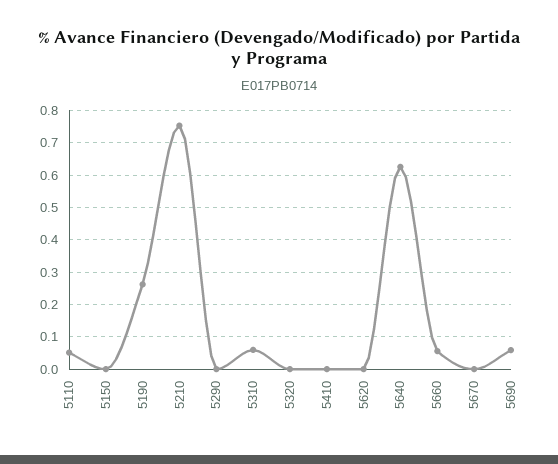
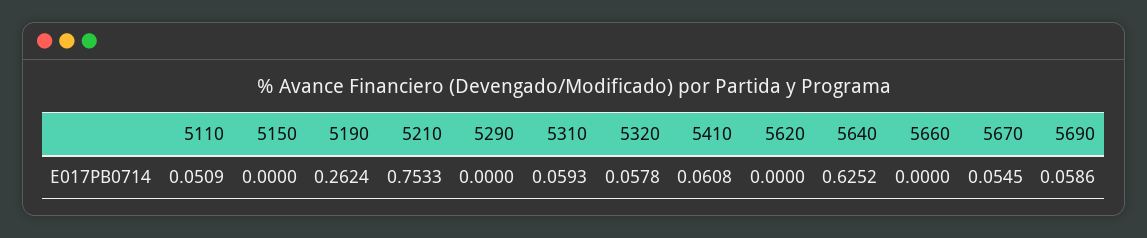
  {
    "5110": 0.0509,
    "5150": 0,
    "5190": 0.2624,
    "5210": 0.7533,
    "5290": 0,
    "5310": 0.0593,
-   "5320": 0,
+   "5320": 0.0578,
-   "5410": 0,
+   "5410": 0.0608,
    "5620": 0,
    "5640": 0.6252,
-   "5660": 0.06,
+   "5660": 0,
-   "5670": 0,
+   "5670": 0.0545,
    "5690": 0.0586
  }

